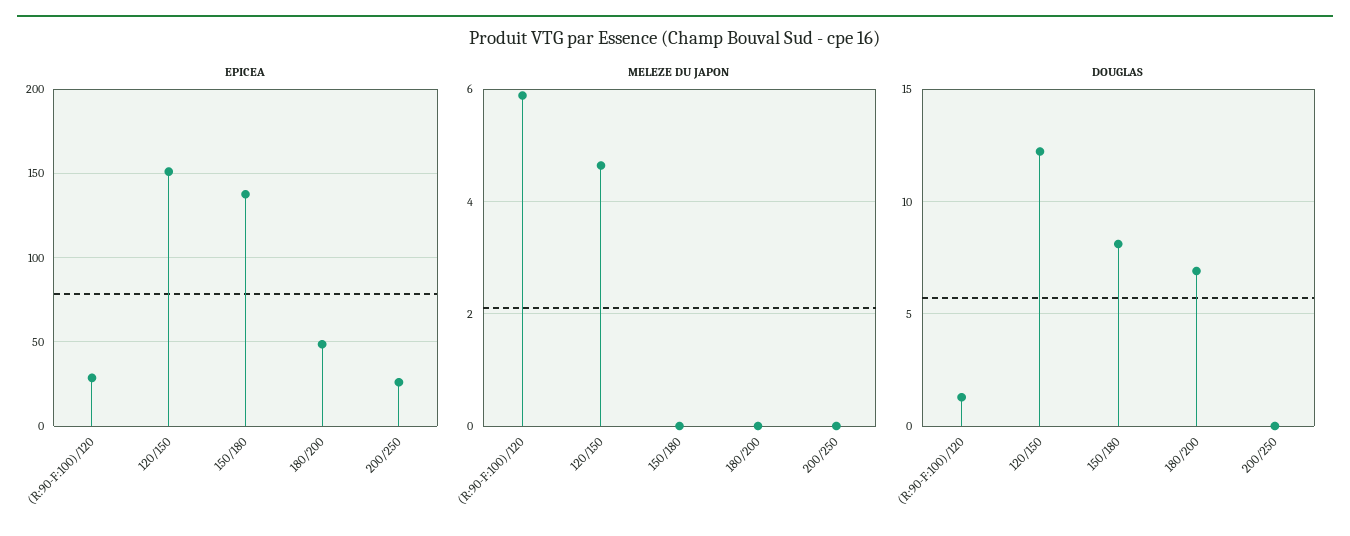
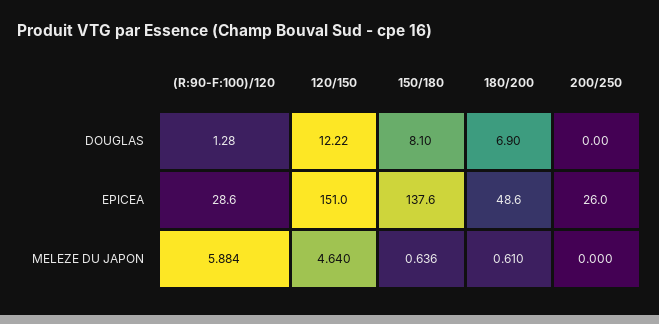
  {
    "EPICEA": {
      "(R:90-F:100)/120": 28.6,
      "120/150": 151,
      "150/180": 137.6,
      "180/200": 48.6,
      "200/250": 26
    },
    "MELEZE DU JAPON": {
      "(R:90-F:100)/120": 5.884,
      "120/150": 4.64,
-     "150/180": 0,
+     "150/180": 0.636,
-     "180/200": 0,
+     "180/200": 0.61,
      "200/250": 0
    },
    "DOUGLAS": {
      "(R:90-F:100)/120": 1.28,
      "120/150": 12.22,
      "150/180": 8.1,
      "180/200": 6.9,
      "200/250": 0
    }
  }

